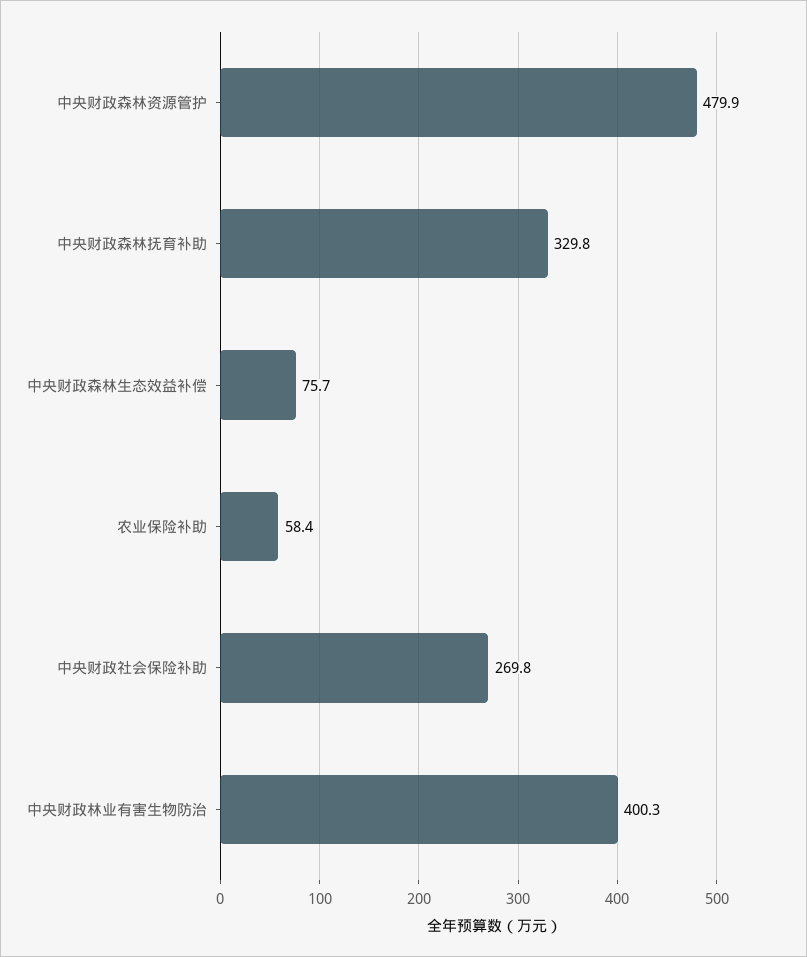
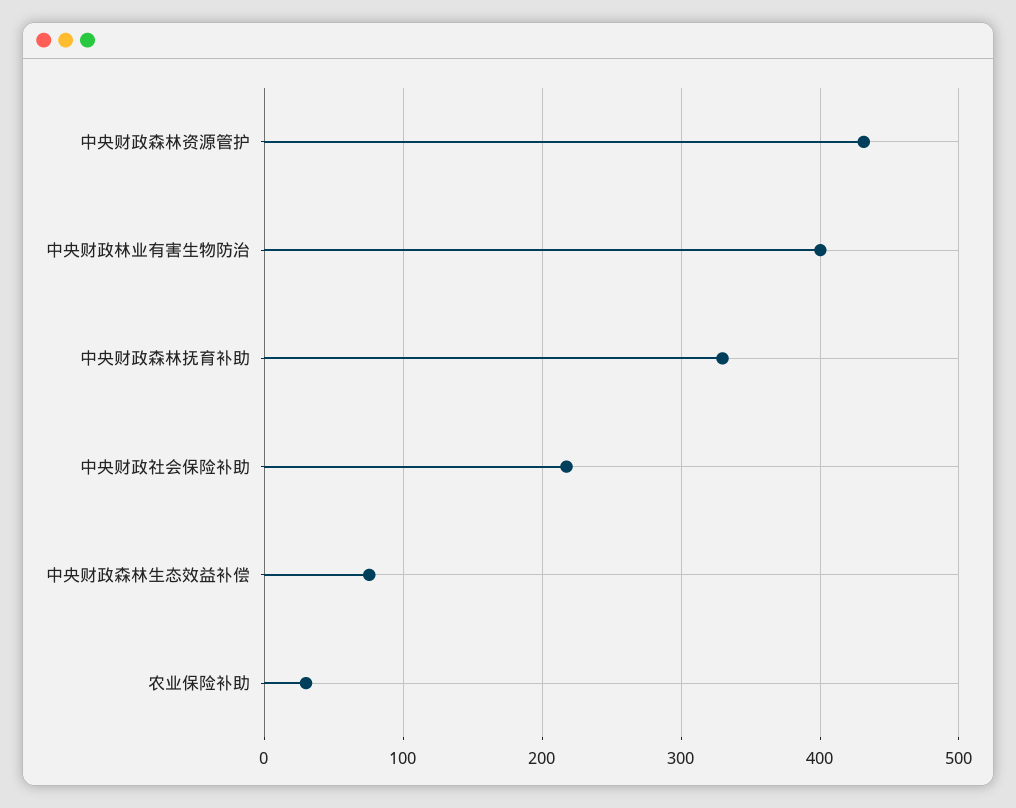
  {
-   "中央财政森林资源管护": 479.9,
+   "中央财政森林资源管护": 430,
    "中央财政森林抚育补助": 329.8,
    "中央财政森林生态效益补偿": 75.7,
-   "农业保险补助": 58.4,
+   "农业保险补助": 30,
-   "中央财政社会保险补助": 269.8,
+   "中央财政社会保险补助": 220,
    "中央财政林业有害生物防治": 400.3
  }

